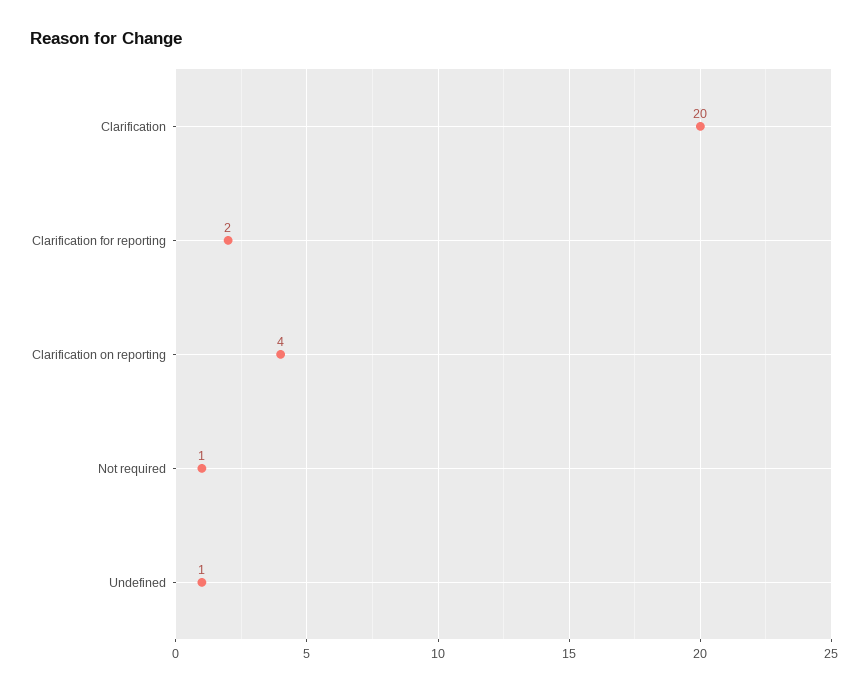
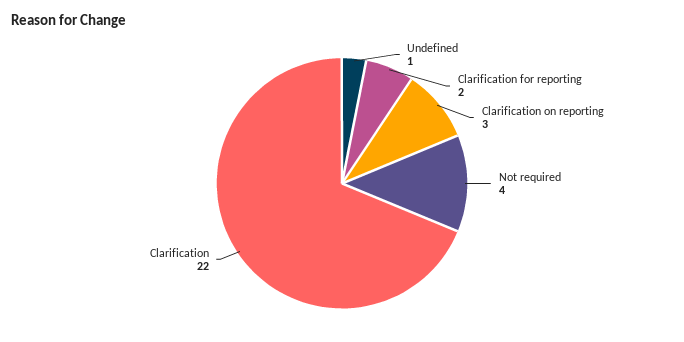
  {
-   "Clarification": 20,
+   "Clarification": 22,
    "Clarification for reporting": 2,
-   "Clarification on reporting": 4,
+   "Clarification on reporting": 3,
-   "Not required": 1,
+   "Not required": 4,
    "Undefined": 1
  }

